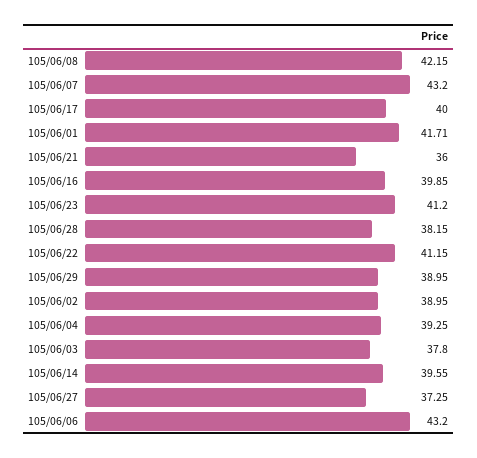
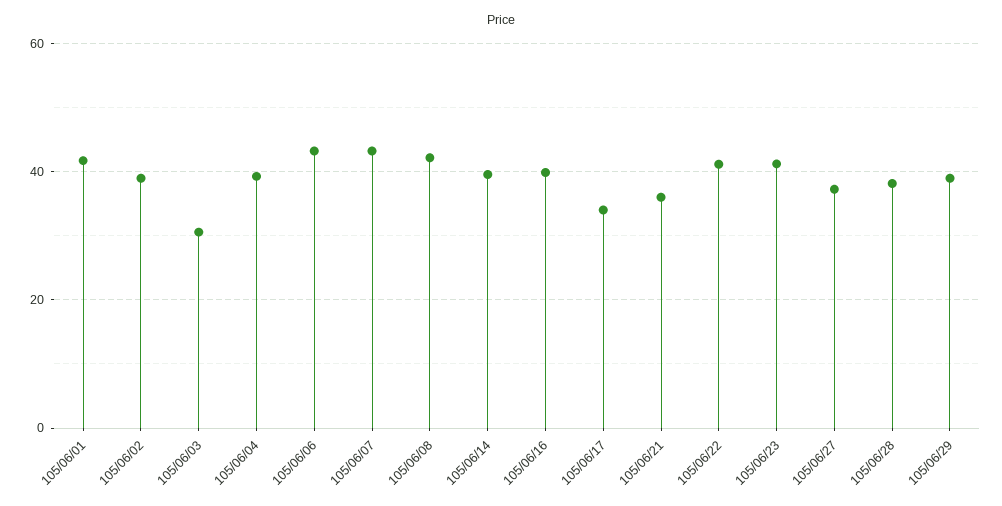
  {
    "105/06/08": 42.15,
    "105/06/07": 43.2,
-   "105/06/17": 40,
+   "105/06/17": 34,
    "105/06/01": 41.71,
    "105/06/21": 36,
    "105/06/16": 39.85,
    "105/06/23": 41.2,
    "105/06/28": 38.15,
    "105/06/22": 41.15,
    "105/06/29": 38.95,
    "105/06/02": 38.95,
    "105/06/04": 39.25,
-   "105/06/03": 37.8,
+   "105/06/03": 30,
    "105/06/14": 39.55,
    "105/06/27": 37.25,
    "105/06/06": 43.2
  }

